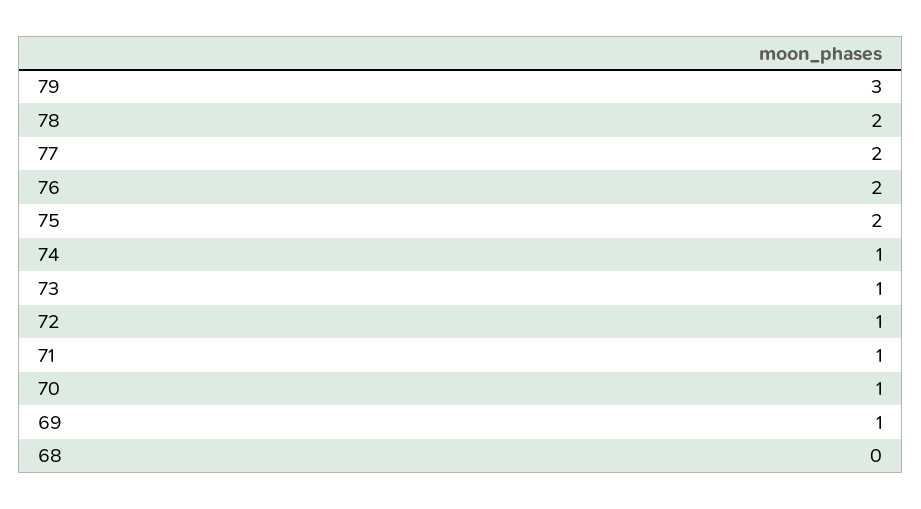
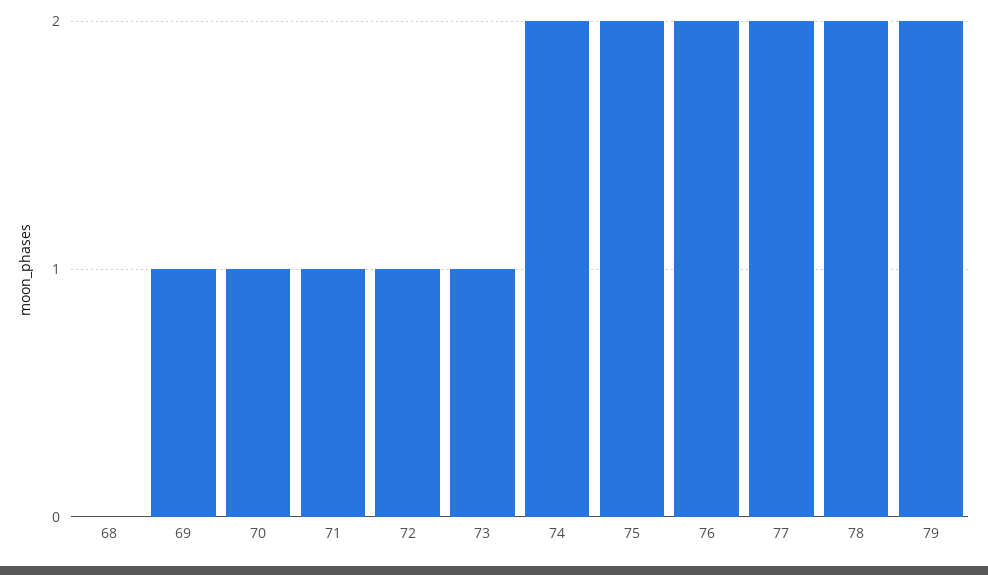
  {
-   "79": 3,
+   "79": 2,
    "78": 2,
    "77": 2,
    "76": 2,
    "75": 2,
-   "74": 1,
+   "74": 2,
    "73": 1,
    "72": 1,
    "71": 1,
    "70": 1,
    "69": 1,
    "68": 0
  }

